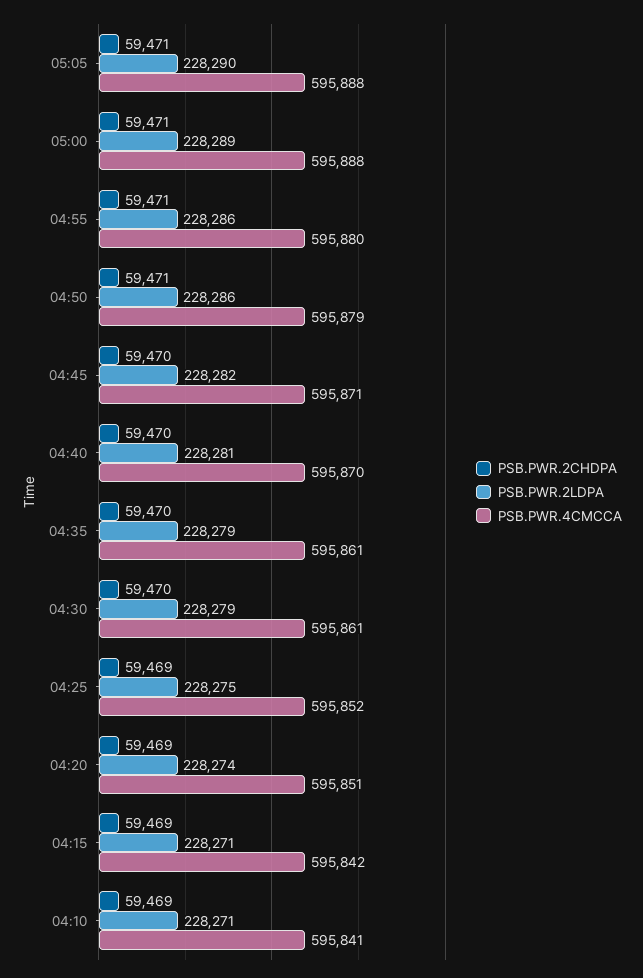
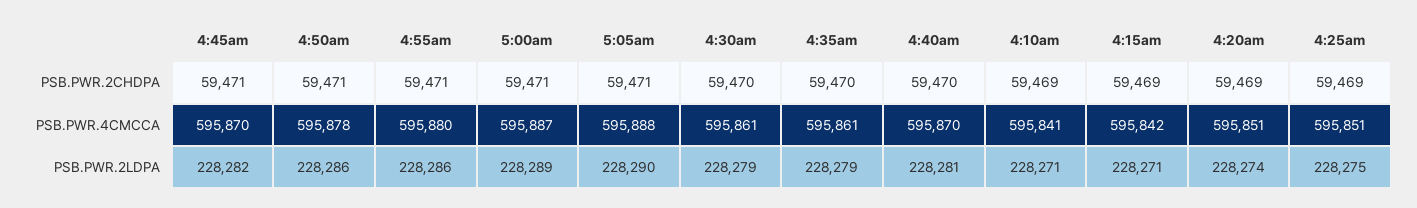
  {
    "PSB.PWR.2CHDPA": {
      "05:05": 59471,
      "05:00": 59471,
      "04:55": 59471,
      "04:50": 59471,
-     "04:45": 59470,
+     "04:45": 59471,
      "04:40": 59470,
      "04:35": 59470,
      "04:30": 59470,
      "04:25": 59469,
      "04:20": 59469,
      "04:15": 59469,
      "04:10": 59469
    },
    "PSB.PWR.2LDPA": {
      "05:05": 228290,
      "05:00": 228289,
      "04:55": 228286,
      "04:50": 228286,
      "04:45": 228282,
      "04:40": 228281,
      "04:35": 228279,
      "04:30": 228279,
      "04:25": 228275,
      "04:20": 228274,
      "04:15": 228271,
      "04:10": 228271
    },
    "PSB.PWR.4CMCCA": {
      "05:05": 595888,
-     "05:00": 595888,
+     "05:00": 595887,
      "04:55": 595880,
-     "04:50": 595879,
+     "04:50": 595878,
-     "04:45": 595871,
+     "04:45": 595870,
      "04:40": 595870,
      "04:35": 595861,
      "04:30": 595861,
-     "04:25": 595852,
+     "04:25": 595851,
      "04:20": 595851,
      "04:15": 595842,
      "04:10": 595841
    }
  }

